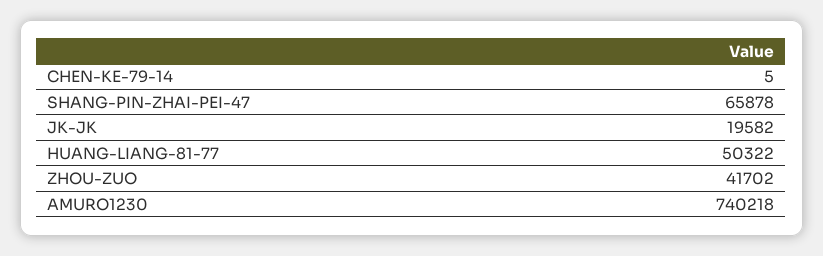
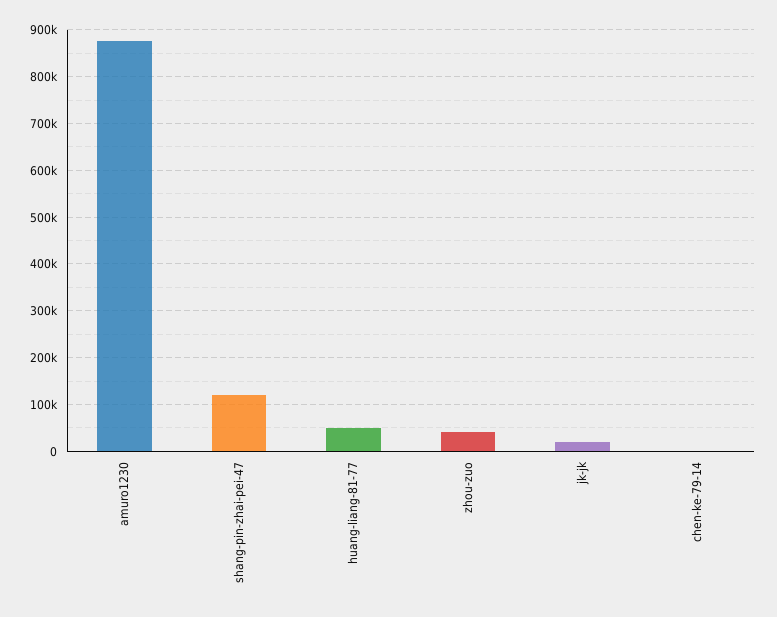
  {
    "CHEN-KE-79-14": 5,
-   "SHANG-PIN-ZHAI-PEI-47": 65878,
+   "SHANG-PIN-ZHAI-PEI-47": 120000,
    "JK-JK": 19582,
    "HUANG-LIANG-81-77": 50322,
    "ZHOU-ZUO": 41702,
-   "AMURO1230": 740218
+   "AMURO1230": 880000
  }

